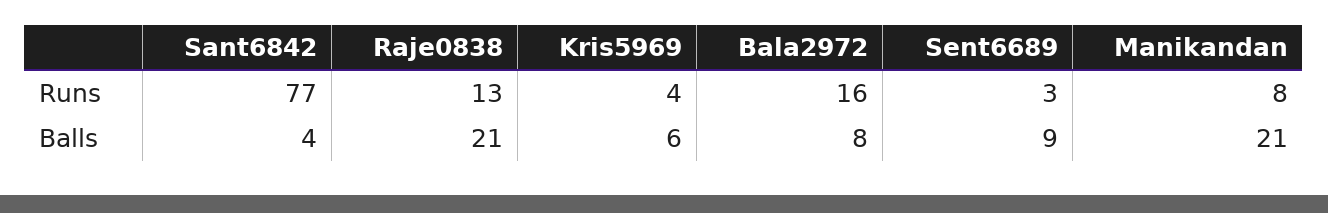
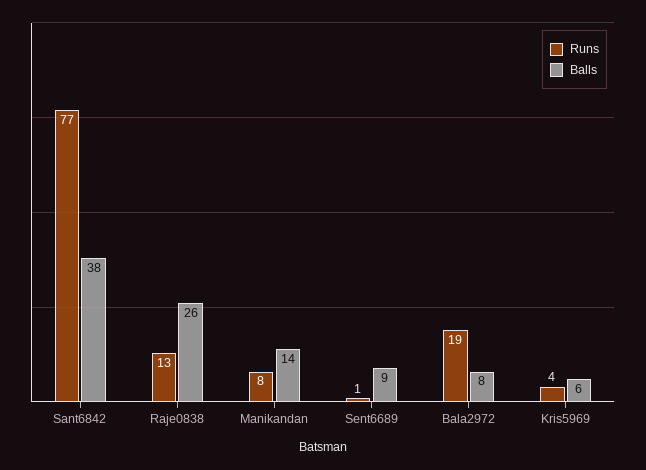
  {
    "Runs": {
      "Sant6842": 77,
      "Raje0838": 13,
      "Kris5969": 4,
-     "Bala2972": 16,
+     "Bala2972": 19,
-     "Sent6689": 3,
+     "Sent6689": 1,
      "Manikandan": 8
    },
    "Balls": {
-     "Sant6842": 4,
+     "Sant6842": 38,
-     "Raje0838": 21,
+     "Raje0838": 26,
      "Kris5969": 6,
      "Bala2972": 8,
      "Sent6689": 9,
-     "Manikandan": 21
+     "Manikandan": 14
    }
  }

